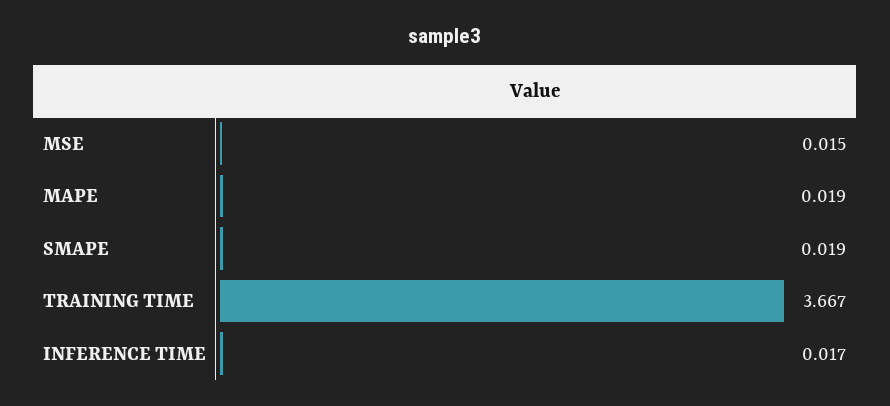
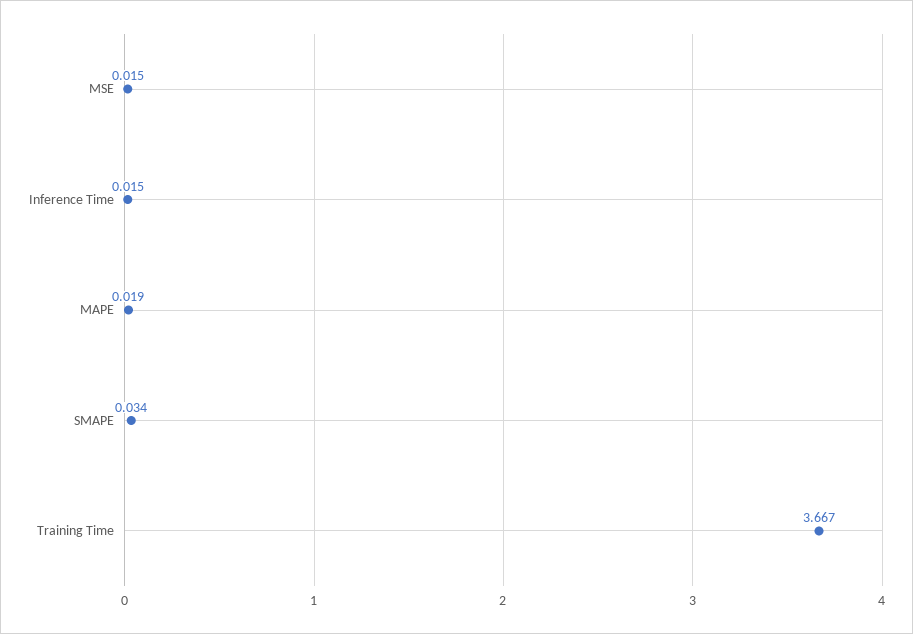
  {
    "MSE": 0.015,
    "MAPE": 0.019,
-   "SMAPE": 0.019,
+   "SMAPE": 0.034,
    "TRAINING TIME": 3.667,
-   "INFERENCE TIME": 0.017
+   "INFERENCE TIME": 0.015
  }

